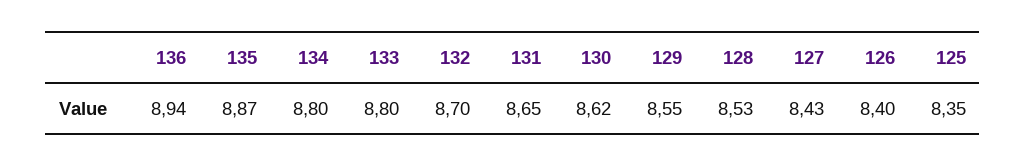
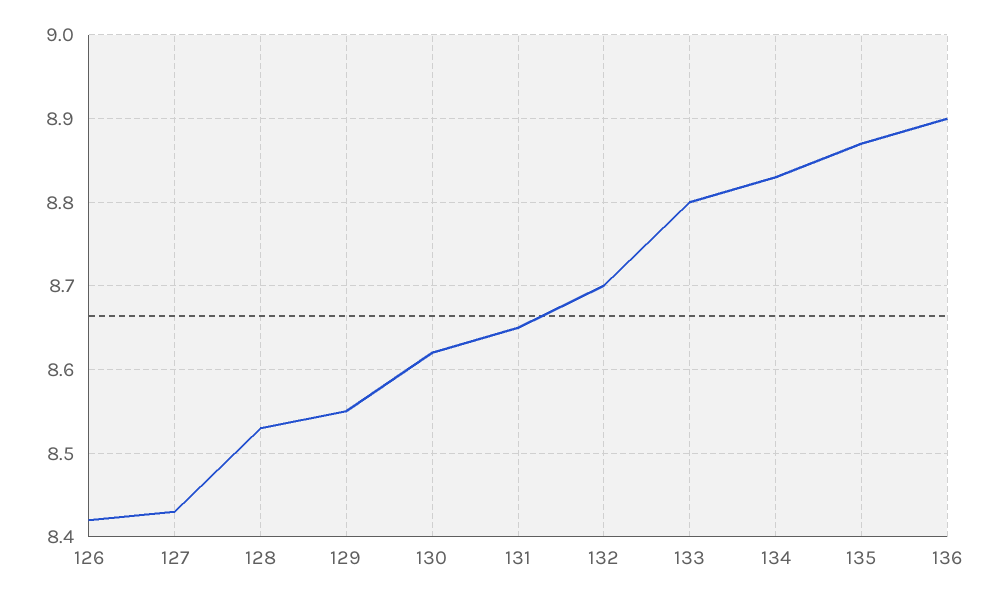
  {
-   "136": 8.94,
+   "136": 8.9,
    "135": 8.87,
-   "134": 8.8,
+   "134": 8.83,
    "133": 8.8,
    "132": 8.7,
    "131": 8.65,
    "130": 8.62,
    "129": 8.55,
    "128": 8.53,
    "127": 8.43,
-   "126": 8.4,
+   "126": 8.42
-   "125": 8.35
  }

